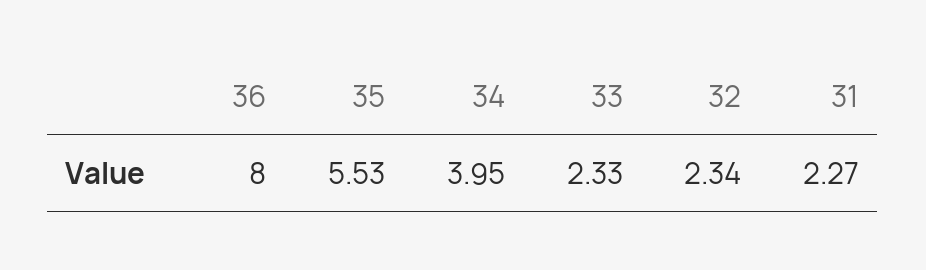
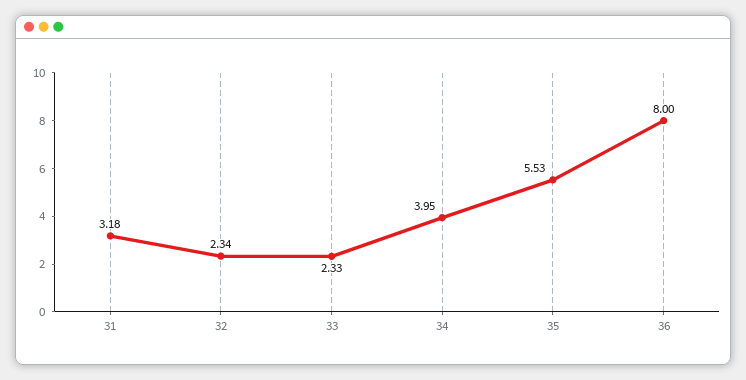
  {
    "36": 8,
    "35": 5.53,
    "34": 3.95,
    "33": 2.33,
    "32": 2.34,
-   "31": 2.27
+   "31": 3.18
  }

